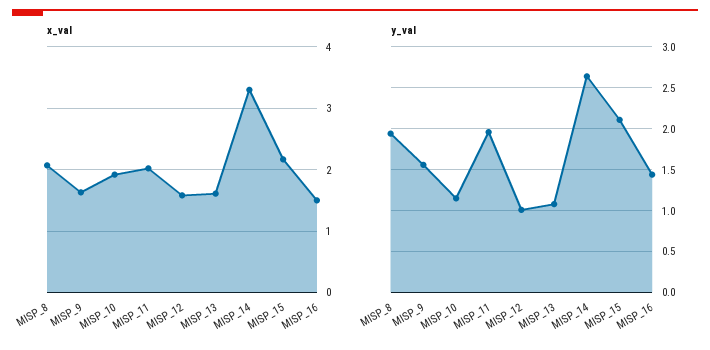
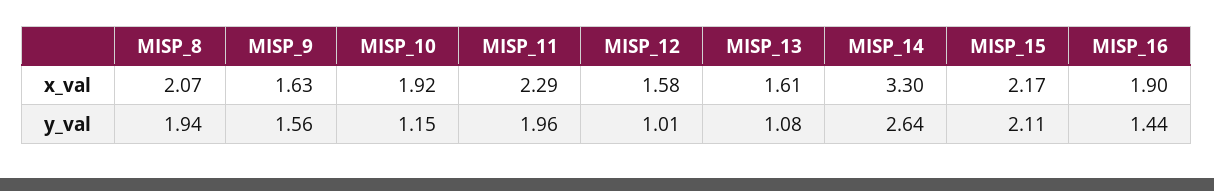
  {
    "x_val": {
      "MISP_8": 2.07,
      "MISP_9": 1.63,
      "MISP_10": 1.92,
-     "MISP_11": 2,
+     "MISP_11": 2.29,
      "MISP_12": 1.58,
      "MISP_13": 1.61,
      "MISP_14": 3.3,
      "MISP_15": 2.17,
-     "MISP_16": 1.5
+     "MISP_16": 1.9
    },
    "y_val": {
      "MISP_8": 1.94,
      "MISP_9": 1.56,
      "MISP_10": 1.15,
      "MISP_11": 1.96,
      "MISP_12": 1.01,
      "MISP_13": 1.08,
      "MISP_14": 2.64,
      "MISP_15": 2.11,
      "MISP_16": 1.44
    }
  }

